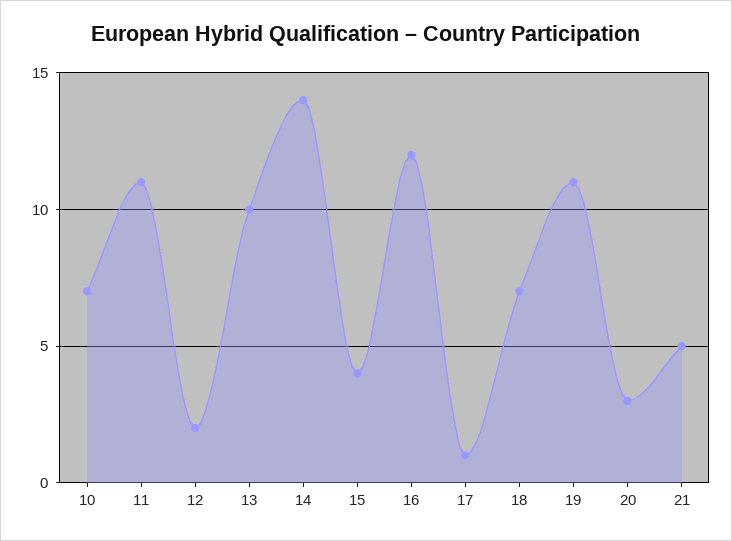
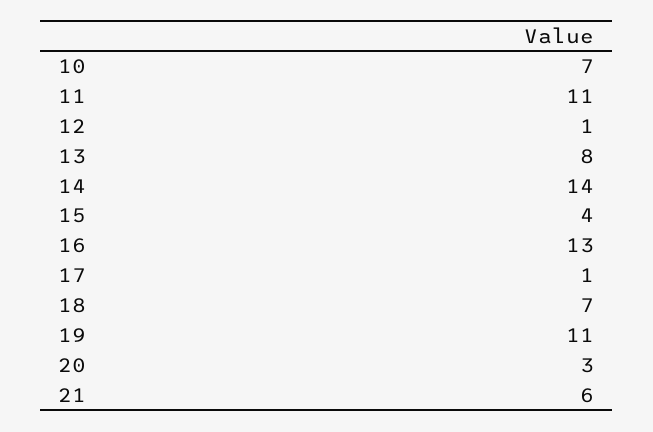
  {
    "10": 7,
    "11": 11,
-   "12": 2,
+   "12": 1,
-   "13": 10,
+   "13": 8,
    "14": 14,
    "15": 4,
-   "16": 12,
+   "16": 13,
    "17": 1,
    "18": 7,
    "19": 11,
    "20": 3,
-   "21": 5
+   "21": 6
  }

